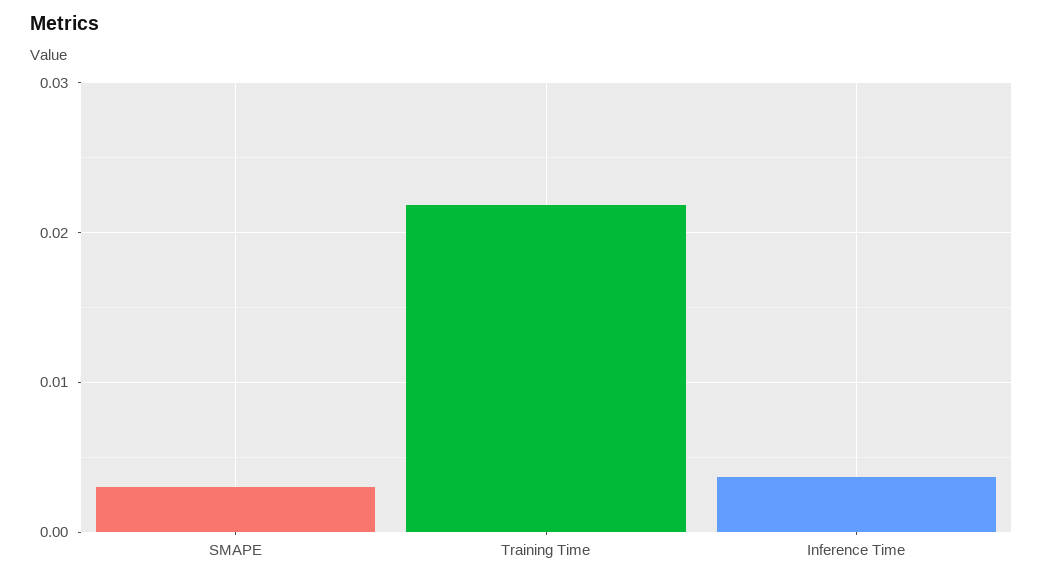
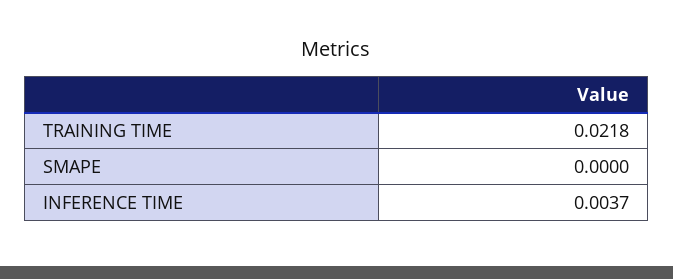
  {
-   "SMAPE": 0.003,
+   "SMAPE": 0,
    "Training Time": 0.0218,
    "Inference Time": 0.0037
  }

